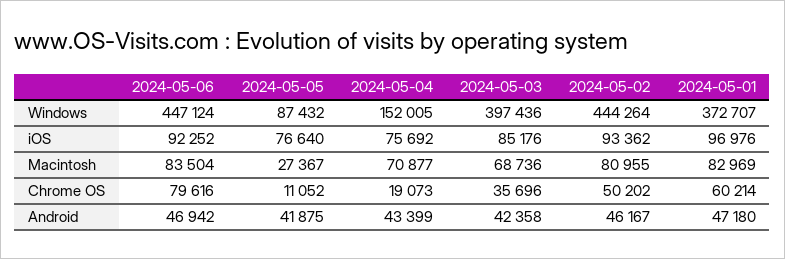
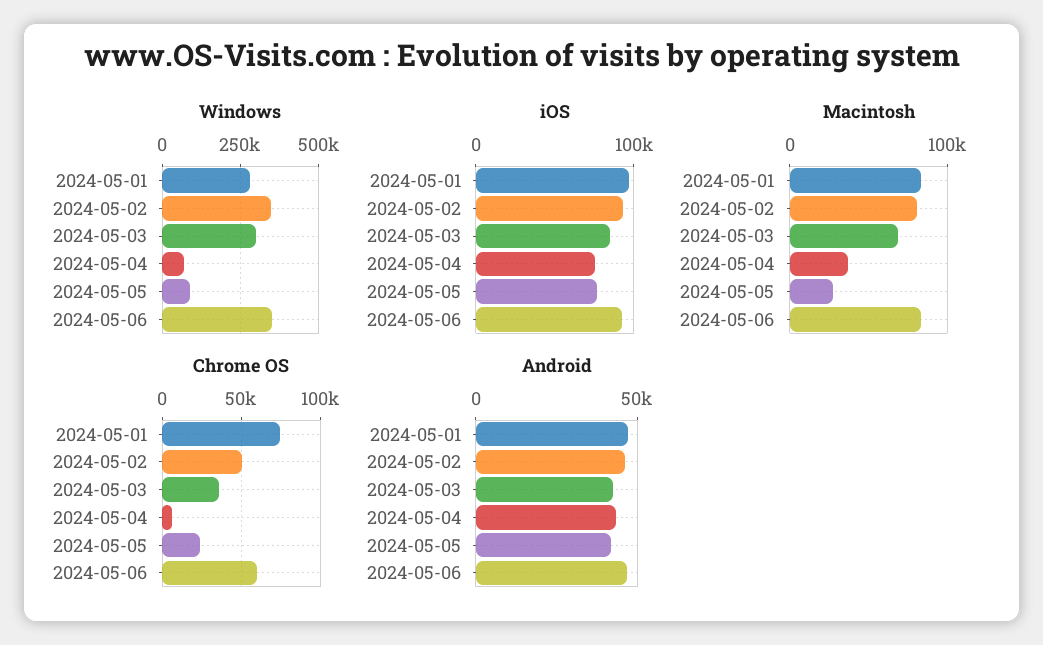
  {
    "Windows": {
-     "2024-05-06": 447124,
+     "2024-05-06": 350000,
      "2024-05-05": 87432,
-     "2024-05-04": 152005,
+     "2024-05-04": 75000,
-     "2024-05-03": 397436,
+     "2024-05-03": 300000,
-     "2024-05-02": 444264,
+     "2024-05-02": 350000,
-     "2024-05-01": 372707
+     "2024-05-01": 275000
    },
    "iOS": {
      "2024-05-06": 92252,
      "2024-05-05": 76640,
      "2024-05-04": 75692,
      "2024-05-03": 85176,
      "2024-05-02": 93362,
      "2024-05-01": 96976
    },
    "Macintosh": {
      "2024-05-06": 83504,
      "2024-05-05": 27367,
-     "2024-05-04": 70877,
+     "2024-05-04": 40000,
      "2024-05-03": 68736,
      "2024-05-02": 80955,
      "2024-05-01": 82969
    },
    "Chrome OS": {
-     "2024-05-06": 79616,
+     "2024-05-06": 60000,
-     "2024-05-05": 11052,
+     "2024-05-05": 25000,
-     "2024-05-04": 19073,
+     "2024-05-04": 5000,
      "2024-05-03": 35696,
      "2024-05-02": 50202,
-     "2024-05-01": 60214
+     "2024-05-01": 75000
    },
    "Android": {
      "2024-05-06": 46942,
      "2024-05-05": 41875,
      "2024-05-04": 43399,
      "2024-05-03": 42358,
      "2024-05-02": 46167,
      "2024-05-01": 47180
    }
  }

